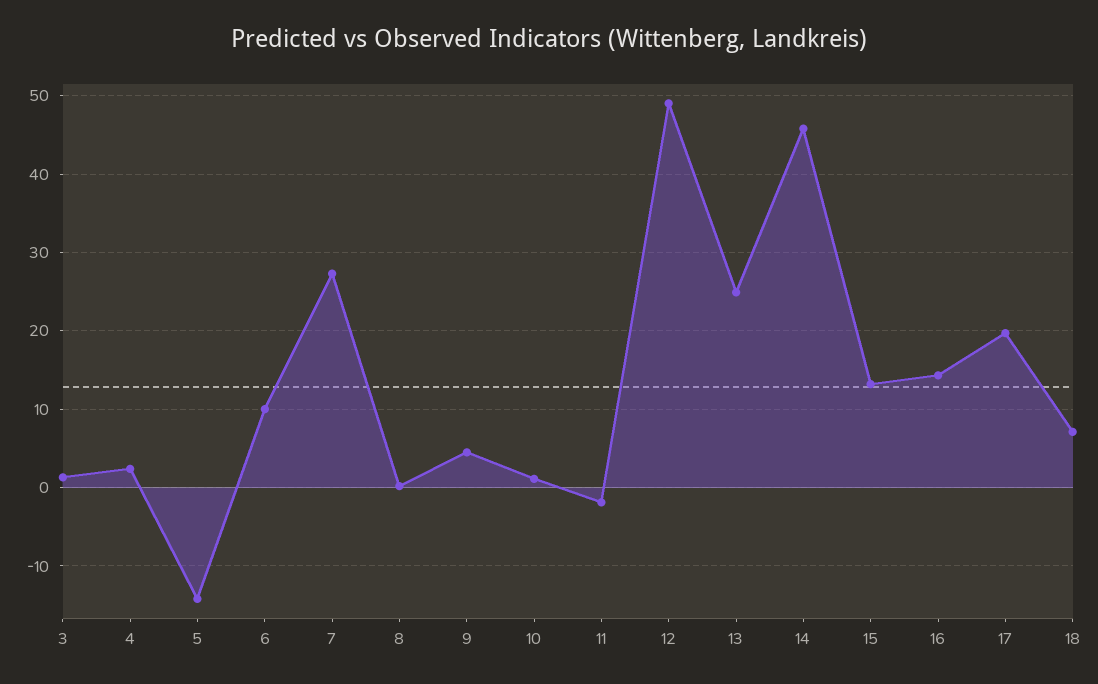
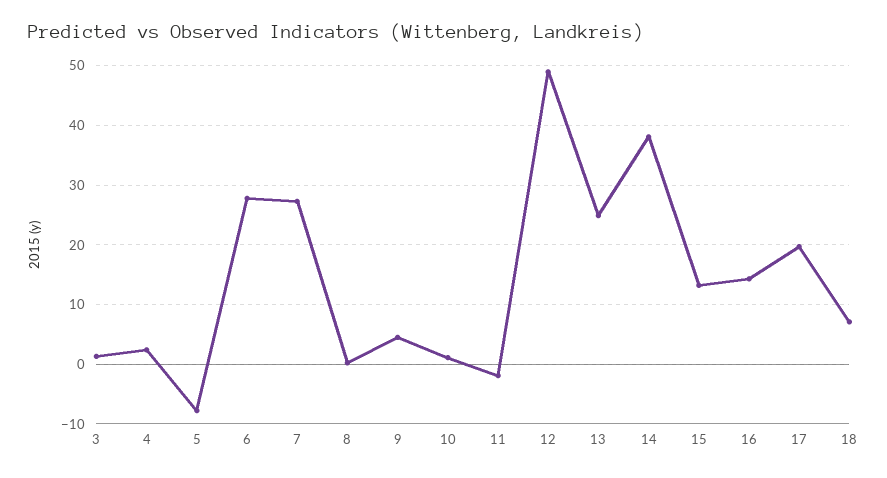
  {
    "3": 1,
    "4": 2,
-   "5": -14,
+   "5": -8,
-   "6": 10,
+   "6": 28,
    "7": 27,
    "8": 0,
    "9": 5,
    "10": 1,
    "11": -2,
    "12": 49,
    "13": 25,
-   "14": 46,
+   "14": 38,
    "15": 13,
    "16": 14,
    "17": 20,
    "18": 7
  }

